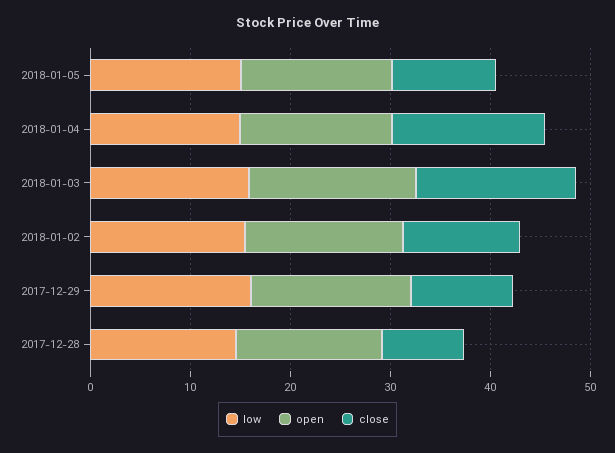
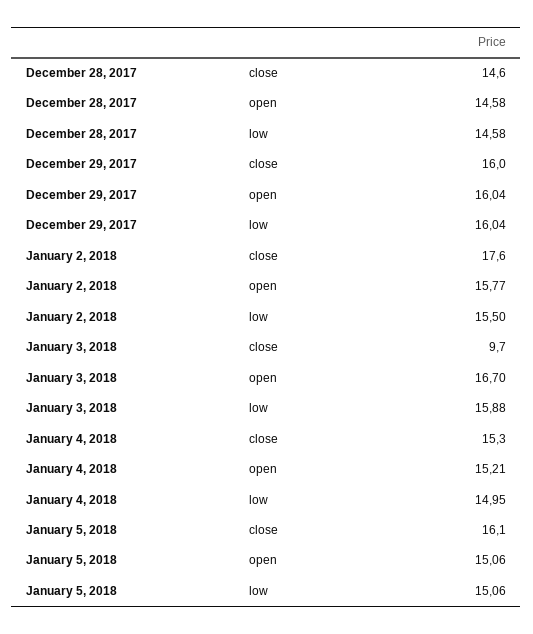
  {
    "low": {
      "2018-01-05": 15.06,
      "2018-01-04": 14.95,
      "2018-01-03": 15.88,
      "2018-01-02": 15.5,
      "2017-12-29": 16.04,
      "2017-12-28": 14.58
    },
    "open": {
      "2018-01-05": 15.06,
      "2018-01-04": 15.21,
      "2018-01-03": 16.7,
      "2018-01-02": 15.77,
      "2017-12-29": 16.04,
      "2017-12-28": 14.58
    },
    "close": {
-     "2018-01-05": 10,
+     "2018-01-05": 16.1,
      "2018-01-04": 15.3,
-     "2018-01-03": 16,
+     "2018-01-03": 9.7,
-     "2018-01-02": 12,
+     "2018-01-02": 17.6,
-     "2017-12-29": 10,
+     "2017-12-29": 16,
-     "2017-12-28": 8
+     "2017-12-28": 14.6
    }
  }

